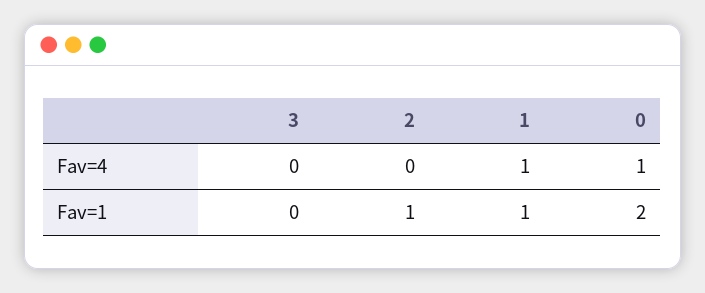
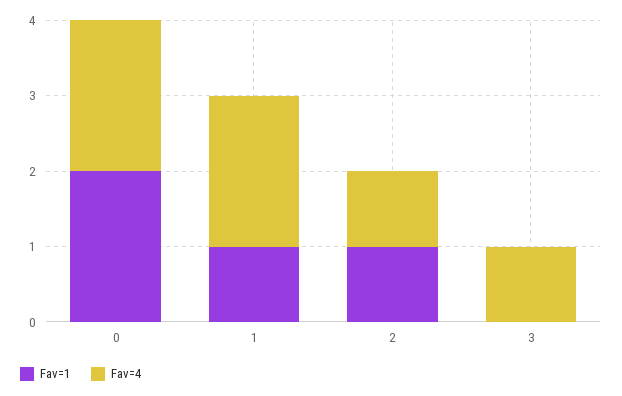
  {
    "Fav=4": {
-     "3": 0,
+     "3": 1,
-     "2": 0,
+     "2": 1,
-     "1": 1,
+     "1": 2,
-     "0": 1
+     "0": 2
    },
    "Fav=1": {
      "3": 0,
      "2": 1,
      "1": 1,
      "0": 2
    }
  }

